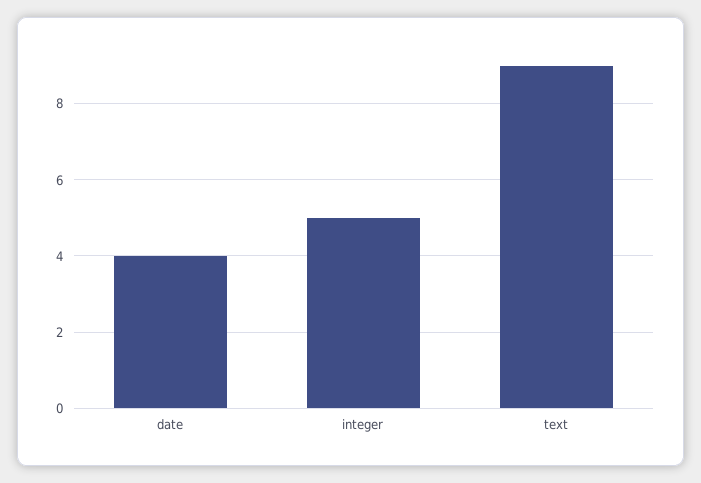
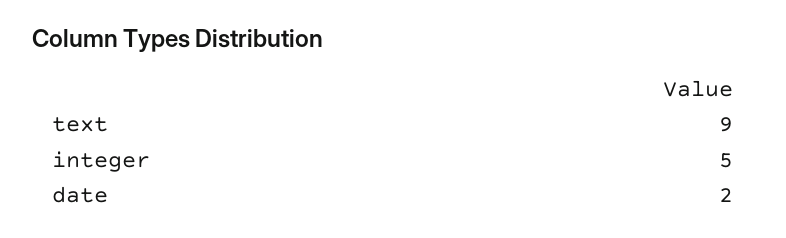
  {
-   "date": 4,
+   "date": 2,
    "integer": 5,
    "text": 9
  }

